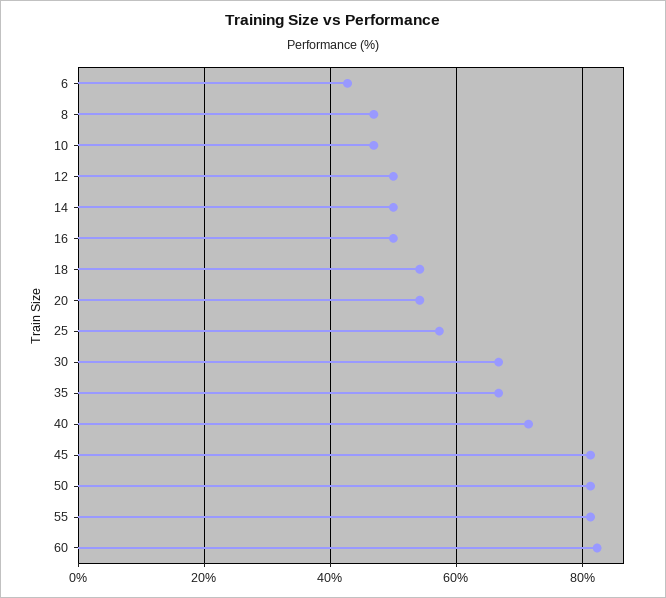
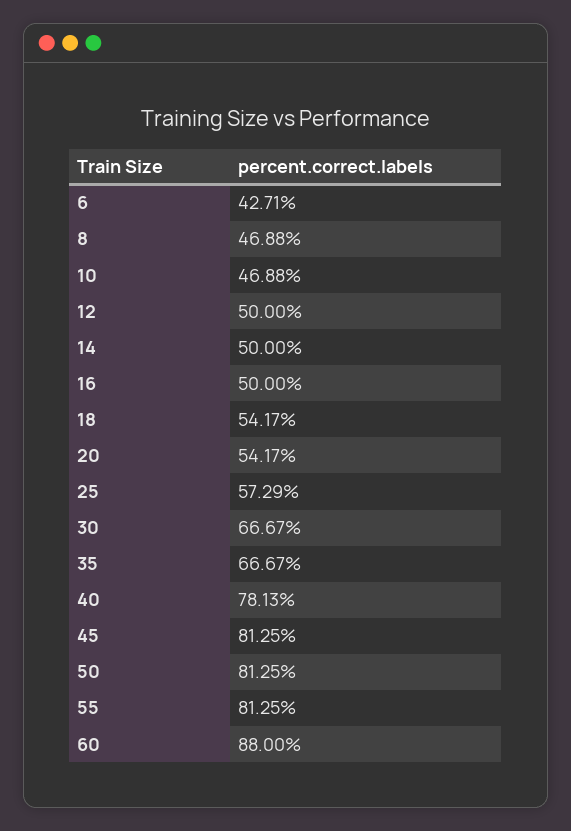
  {
    "6": 42.71,
    "8": 46.88,
    "10": 46.88,
    "12": 50,
    "14": 50,
    "16": 50,
    "18": 54.17,
    "20": 54.17,
    "25": 57.29,
    "30": 66.67,
    "35": 66.67,
-   "40": 72,
+   "40": 78.13,
    "45": 81.25,
    "50": 81.25,
    "55": 81.25,
-   "60": 82
+   "60": 88
  }

